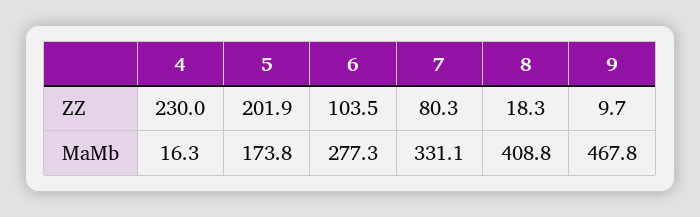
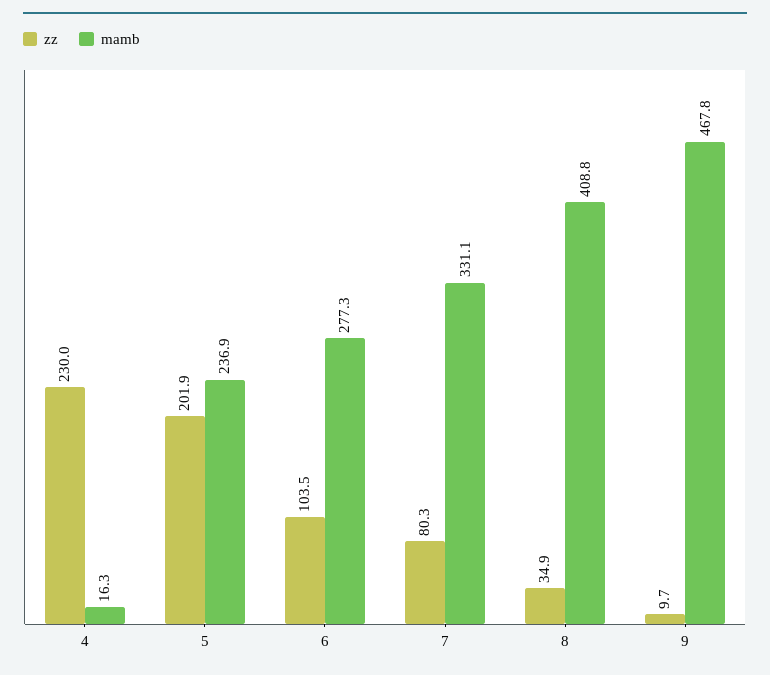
  {
    "ZZ": {
      "4": 230,
      "5": 201.9,
      "6": 103.5,
      "7": 80.3,
-     "8": 18.3,
+     "8": 34.9,
      "9": 9.7
    },
    "MaMb": {
      "4": 16.3,
-     "5": 173.8,
+     "5": 236.9,
      "6": 277.3,
      "7": 331.1,
      "8": 408.8,
      "9": 467.8
    }
  }

